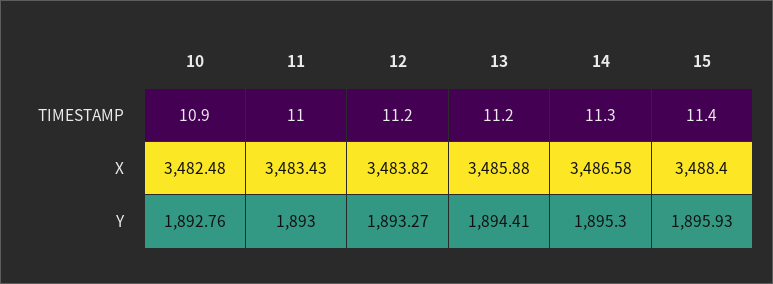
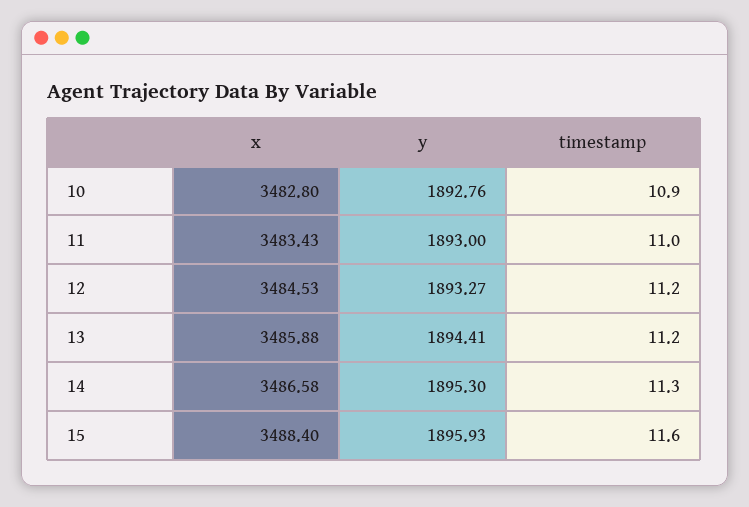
  {
    "10": {
      "TIMESTAMP": 10.9,
-     "X": 3482.48,
+     "X": 3482.8,
      "Y": 1892.76
    },
    "11": {
      "TIMESTAMP": 11,
      "X": 3483.43,
      "Y": 1893
    },
    "12": {
      "TIMESTAMP": 11.2,
-     "X": 3483.82,
+     "X": 3484.53,
      "Y": 1893.27
    },
    "13": {
      "TIMESTAMP": 11.2,
      "X": 3485.88,
      "Y": 1894.41
    },
    "14": {
      "TIMESTAMP": 11.3,
      "X": 3486.58,
      "Y": 1895.3
    },
    "15": {
-     "TIMESTAMP": 11.4,
+     "TIMESTAMP": 11.6,
      "X": 3488.4,
      "Y": 1895.93
    }
  }

